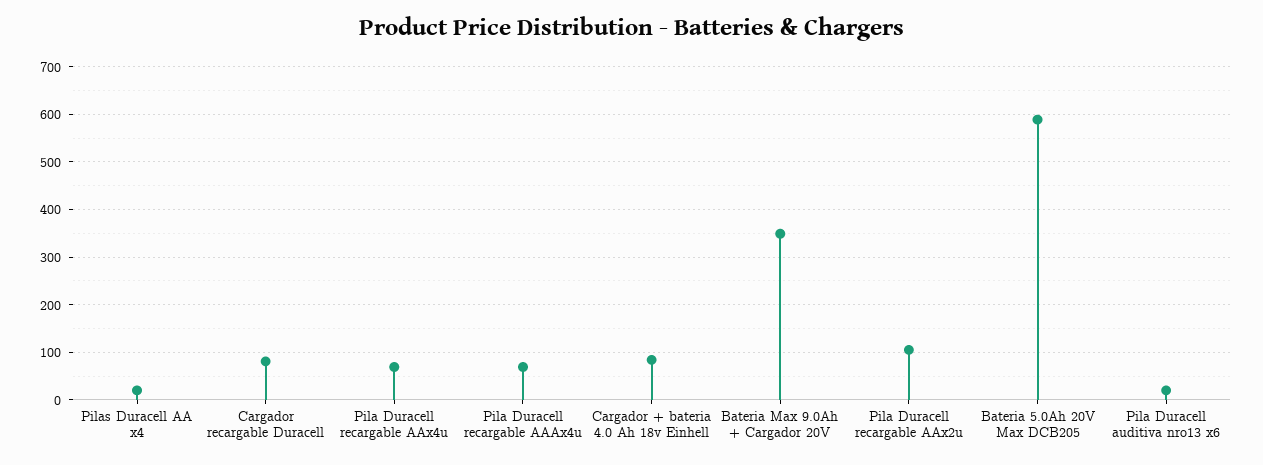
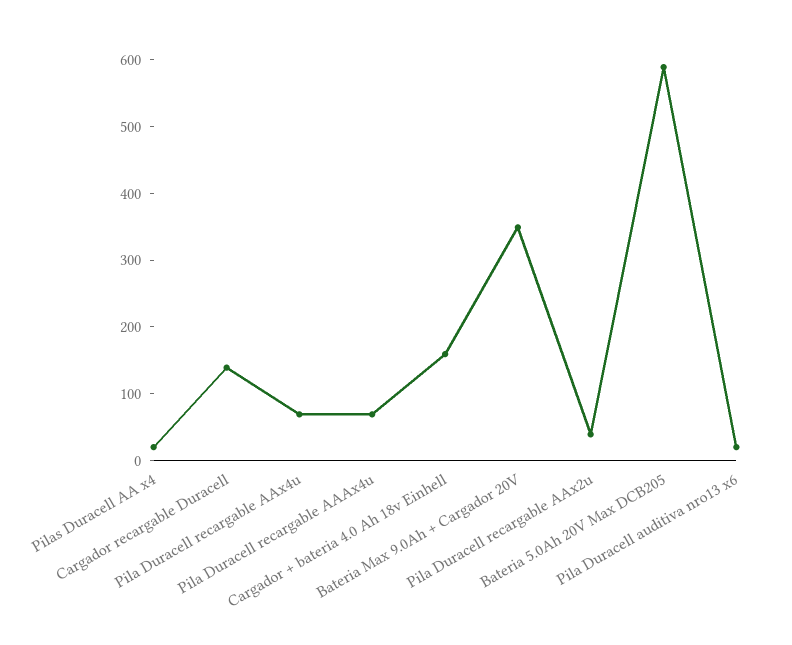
  {
    "Pilas Duracell AA x4": 20,
-   "Cargador recargable Duracell": 80,
+   "Cargador recargable Duracell": 140,
    "Pila Duracell recargable AAx4u": 60,
    "Pila Duracell recargable AAAx4u": 60,
-   "Cargador + bateria 4.0 Ah 18v Einhell": 80,
+   "Cargador + bateria 4.0 Ah 18v Einhell": 160,
    "Bateria Max 9.0Ah + Cargador 20V": 340,
-   "Pila Duracell recargable AAx2u": 100,
+   "Pila Duracell recargable AAx2u": 40,
    "Bateria 5.0Ah 20V Max DCB205": 580,
    "Pila Duracell auditiva nro13 x6": 20
  }

